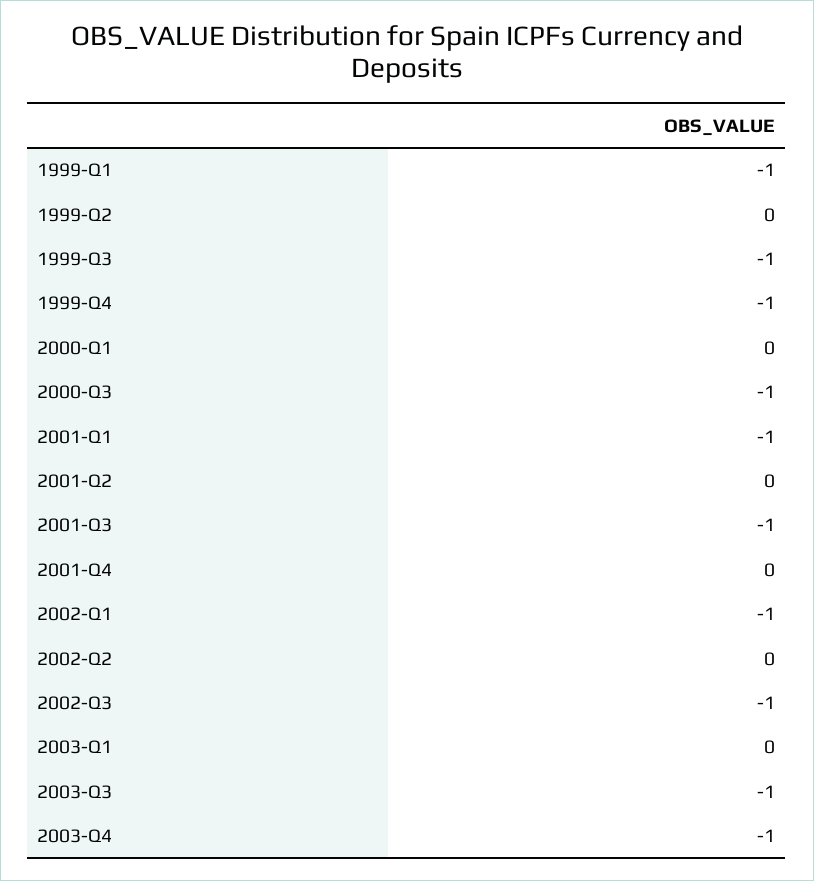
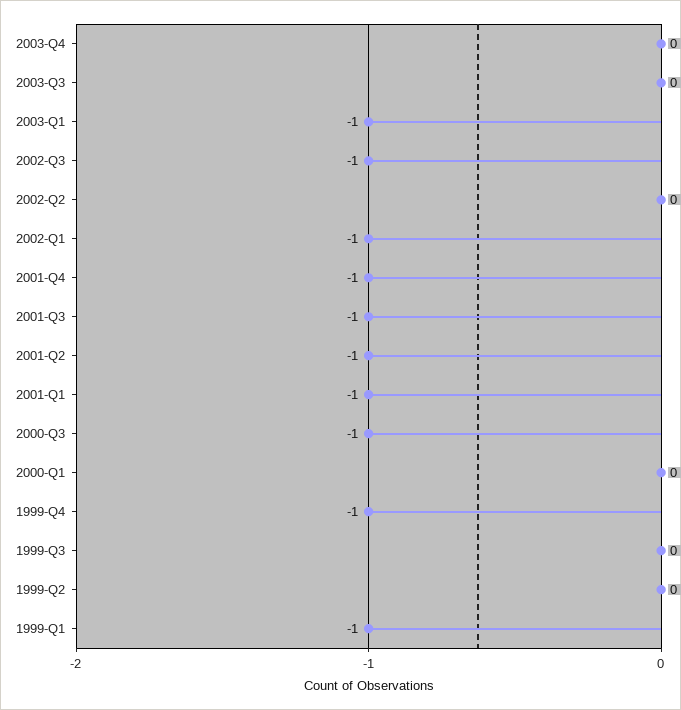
  {
    "1999-Q1": -1,
    "1999-Q2": 0,
-   "1999-Q3": -1,
+   "1999-Q3": 0,
    "1999-Q4": -1,
    "2000-Q1": 0,
    "2000-Q3": -1,
    "2001-Q1": -1,
-   "2001-Q2": 0,
+   "2001-Q2": -1,
    "2001-Q3": -1,
-   "2001-Q4": 0,
+   "2001-Q4": -1,
    "2002-Q1": -1,
    "2002-Q2": 0,
    "2002-Q3": -1,
-   "2003-Q1": 0,
+   "2003-Q1": -1,
-   "2003-Q3": -1,
+   "2003-Q3": 0,
-   "2003-Q4": -1
+   "2003-Q4": 0
  }

